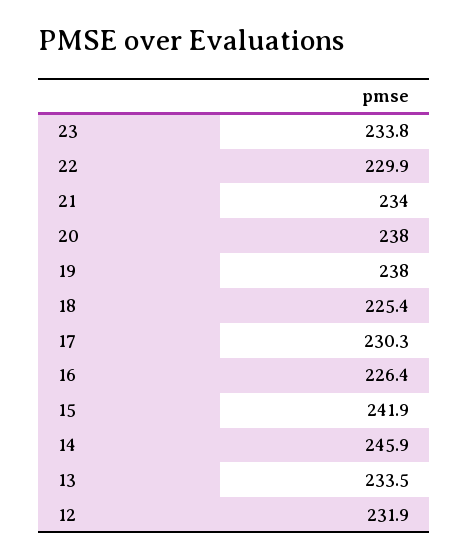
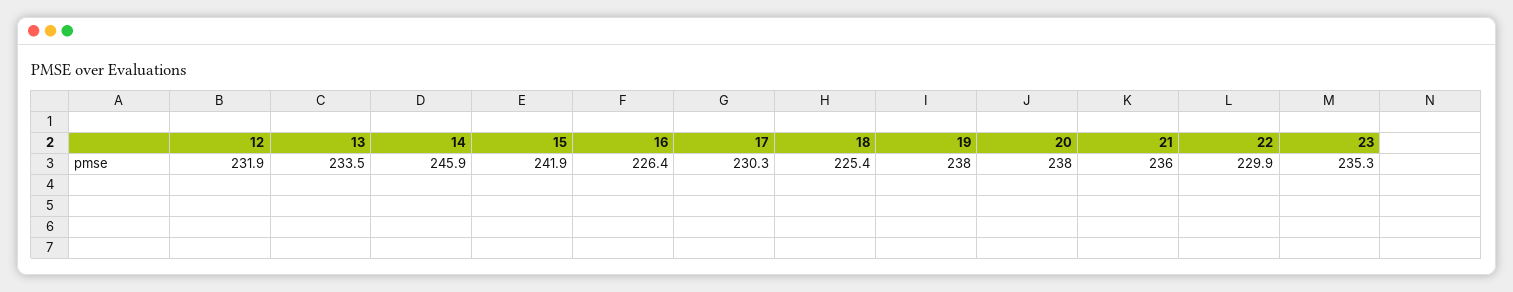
  {
-   "23": 233.8,
+   "23": 235.3,
    "22": 229.9,
-   "21": 234,
+   "21": 236,
    "20": 238,
    "19": 238,
    "18": 225.4,
    "17": 230.3,
    "16": 226.4,
    "15": 241.9,
    "14": 245.9,
    "13": 233.5,
    "12": 231.9
  }

